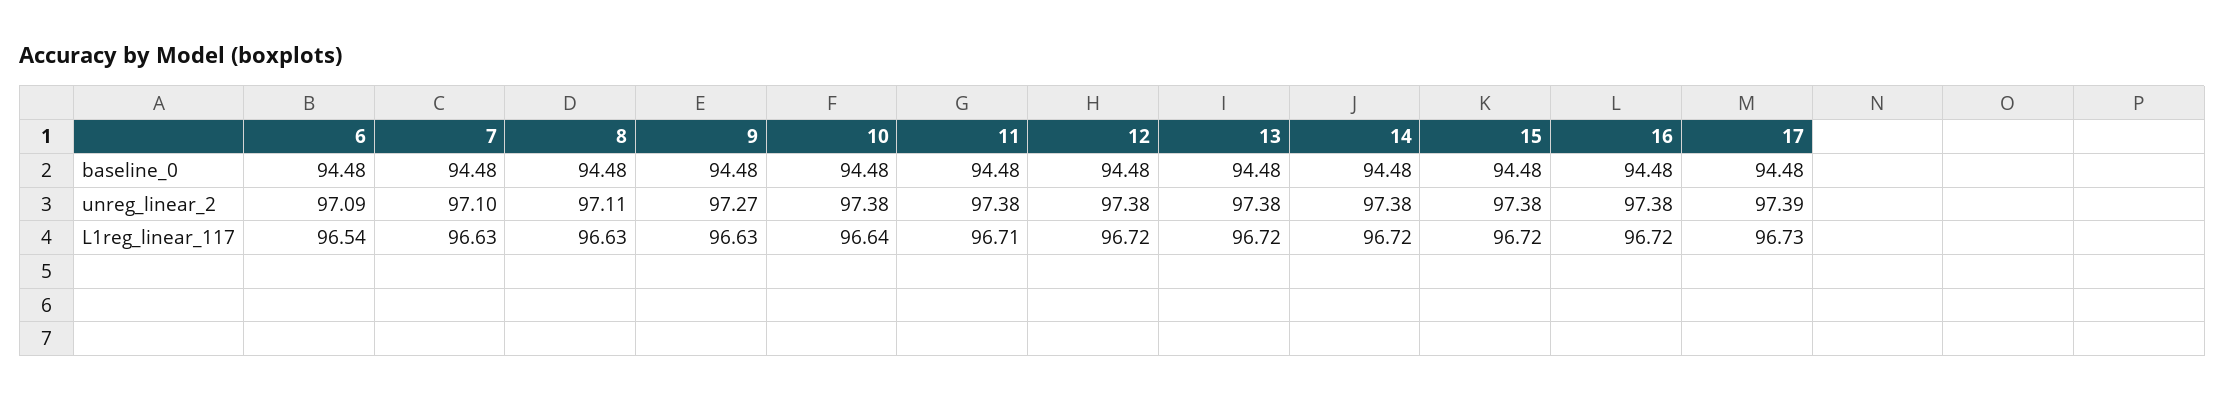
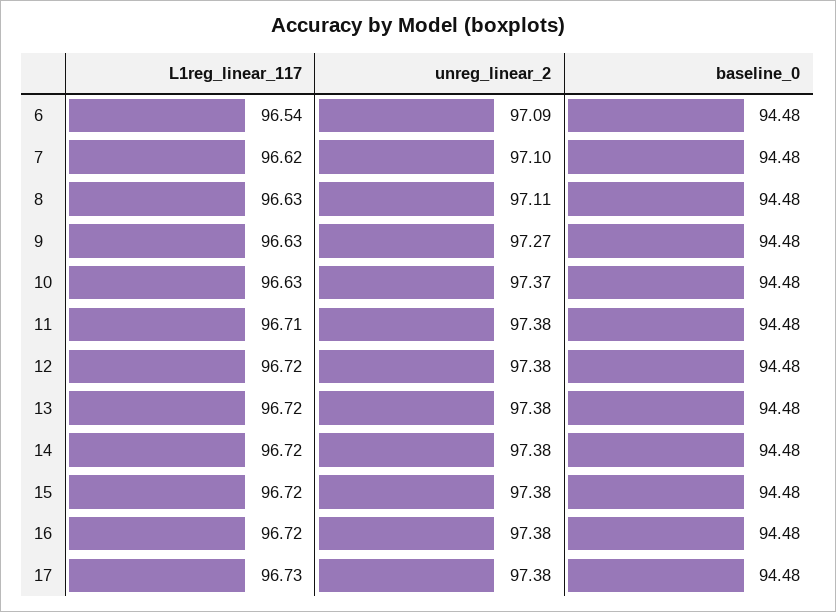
  {
    "6": {
      "baseline_0": 94.48,
      "unreg_linear_2": 97.09,
      "L1reg_linear_117": 96.54
    },
    "7": {
      "baseline_0": 94.48,
      "unreg_linear_2": 97.1,
-     "L1reg_linear_117": 96.63
+     "L1reg_linear_117": 96.62
    },
    "8": {
      "baseline_0": 94.48,
      "unreg_linear_2": 97.11,
      "L1reg_linear_117": 96.63
    },
    "9": {
      "baseline_0": 94.48,
      "unreg_linear_2": 97.27,
      "L1reg_linear_117": 96.63
    },
    "10": {
      "baseline_0": 94.48,
-     "unreg_linear_2": 97.38,
+     "unreg_linear_2": 97.37,
-     "L1reg_linear_117": 96.64
+     "L1reg_linear_117": 96.63
    },
    "11": {
      "baseline_0": 94.48,
      "unreg_linear_2": 97.38,
      "L1reg_linear_117": 96.71
    },
    "12": {
      "baseline_0": 94.48,
      "unreg_linear_2": 97.38,
      "L1reg_linear_117": 96.72
    },
    "13": {
      "baseline_0": 94.48,
      "unreg_linear_2": 97.38,
      "L1reg_linear_117": 96.72
    },
    "14": {
      "baseline_0": 94.48,
      "unreg_linear_2": 97.38,
      "L1reg_linear_117": 96.72
    },
    "15": {
      "baseline_0": 94.48,
      "unreg_linear_2": 97.38,
      "L1reg_linear_117": 96.72
    },
    "16": {
      "baseline_0": 94.48,
      "unreg_linear_2": 97.38,
      "L1reg_linear_117": 96.72
    },
    "17": {
      "baseline_0": 94.48,
-     "unreg_linear_2": 97.39,
+     "unreg_linear_2": 97.38,
      "L1reg_linear_117": 96.73
    }
  }

